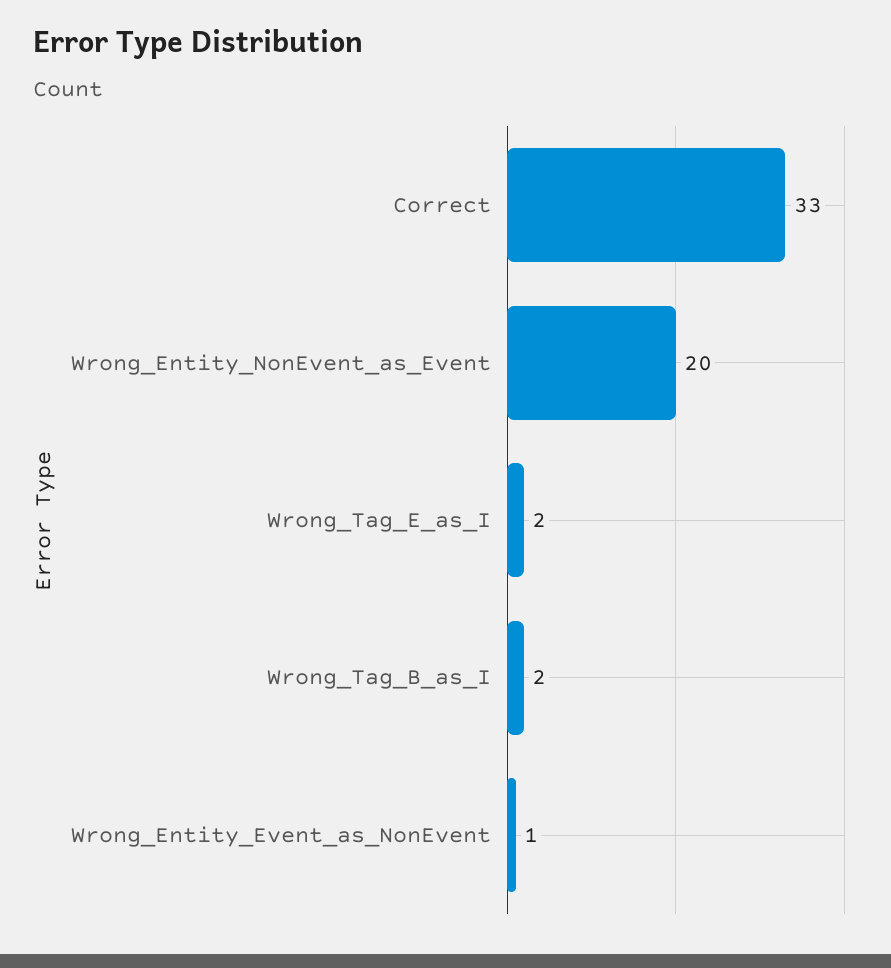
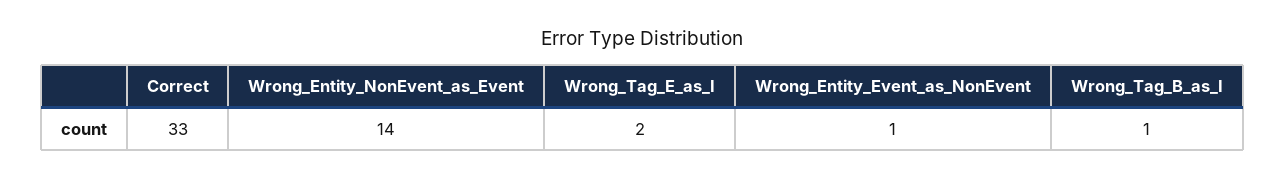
  {
    "Correct": 33,
-   "Wrong_Entity_NonEvent_as_Event": 20,
+   "Wrong_Entity_NonEvent_as_Event": 14,
    "Wrong_Tag_E_as_I": 2,
-   "Wrong_Tag_B_as_I": 2,
+   "Wrong_Tag_B_as_I": 1,
    "Wrong_Entity_Event_as_NonEvent": 1
  }

